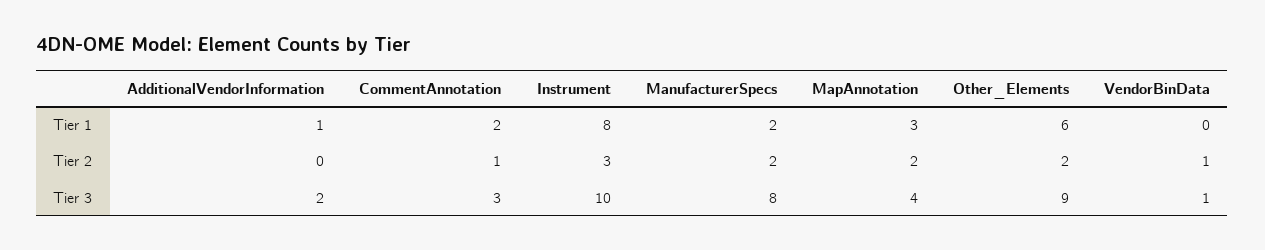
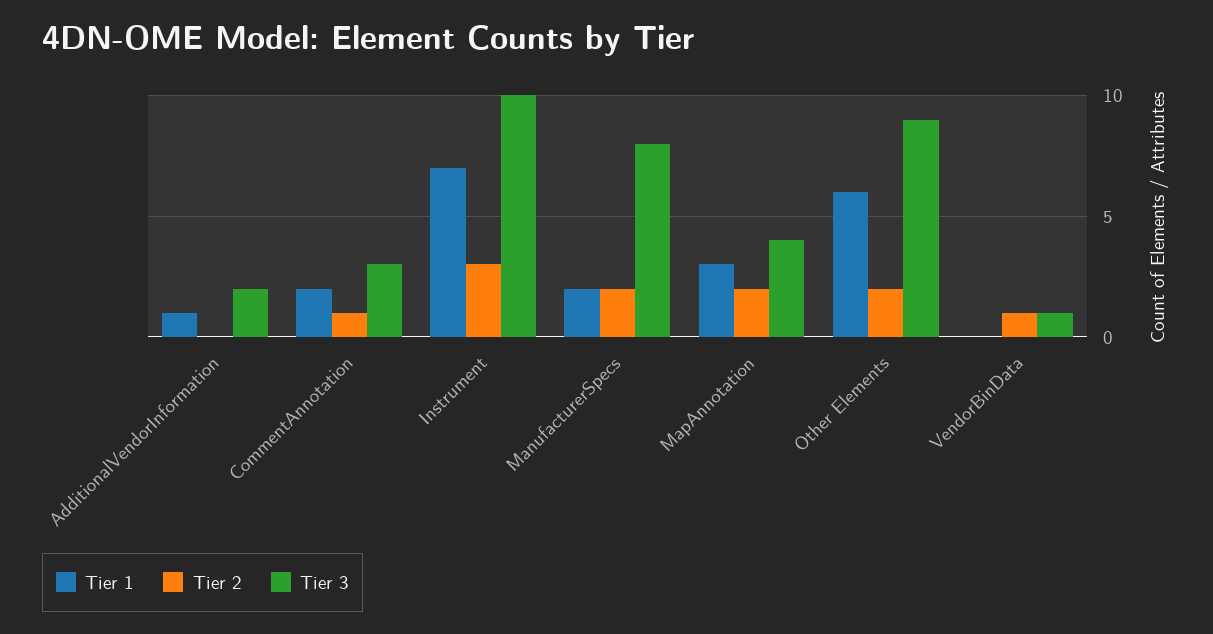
  {
    "Tier 1": {
      "AdditionalVendorInformation": 1,
      "CommentAnnotation": 2,
-     "Instrument": 8,
+     "Instrument": 7,
      "ManufacturerSpecs": 2,
      "MapAnnotation": 3,
      "Other_Elements": 6,
      "VendorBinData": 0
    },
    "Tier 2": {
      "AdditionalVendorInformation": 0,
      "CommentAnnotation": 1,
      "Instrument": 3,
      "ManufacturerSpecs": 2,
      "MapAnnotation": 2,
      "Other_Elements": 2,
      "VendorBinData": 1
    },
    "Tier 3": {
      "AdditionalVendorInformation": 2,
      "CommentAnnotation": 3,
      "Instrument": 10,
      "ManufacturerSpecs": 8,
      "MapAnnotation": 4,
      "Other_Elements": 9,
      "VendorBinData": 1
    }
  }

